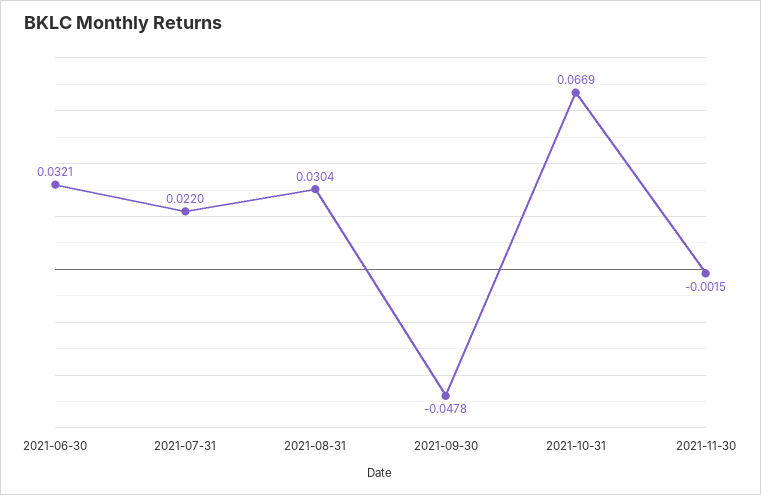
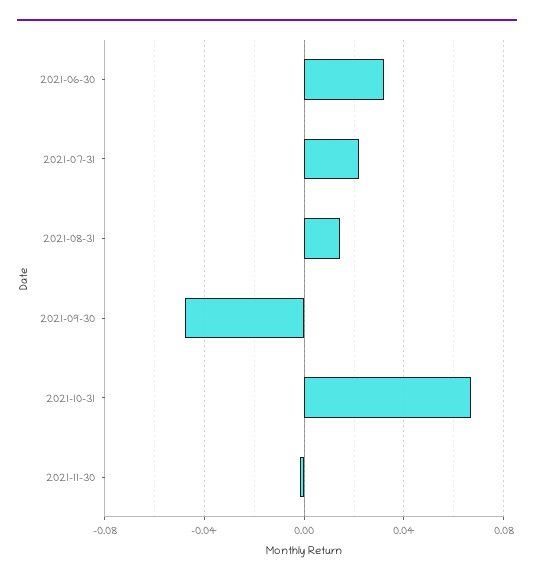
  {
    "2021-06-30": 0.0321,
    "2021-07-31": 0.022,
-   "2021-08-31": 0.0304,
+   "2021-08-31": 0.015,
    "2021-09-30": -0.0478,
    "2021-10-31": 0.0669,
    "2021-11-30": -0.0015
  }

